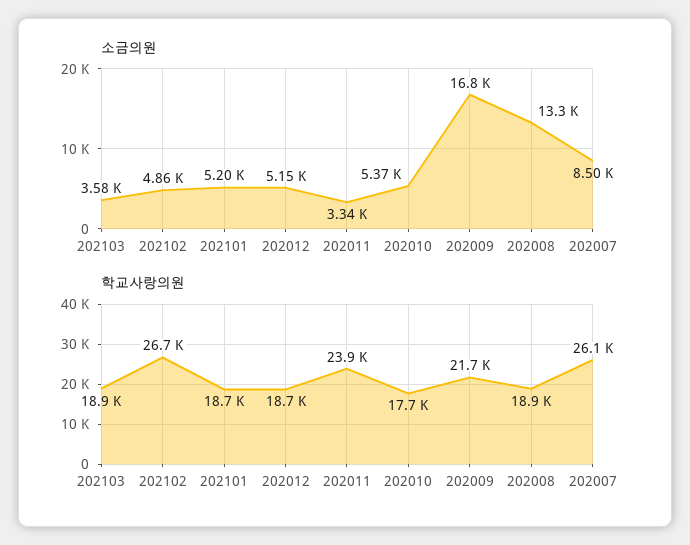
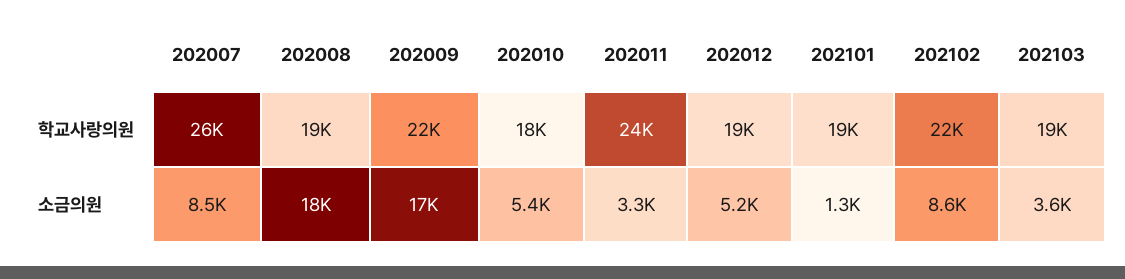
  {
    "소금의원": {
      "202103": 3580,
-     "202102": 4860,
+     "202102": 8600,
-     "202101": 5200,
+     "202101": 1300,
      "202012": 5150,
      "202011": 3340,
      "202010": 5370,
      "202009": 16800,
-     "202008": 13300,
+     "202008": 18000,
      "202007": 8500
    },
    "학교사랑의원": {
      "202103": 18900,
-     "202102": 26700,
+     "202102": 22000,
      "202101": 18700,
      "202012": 18700,
      "202011": 23900,
      "202010": 17700,
      "202009": 21700,
      "202008": 18900,
      "202007": 26100
    }
  }

